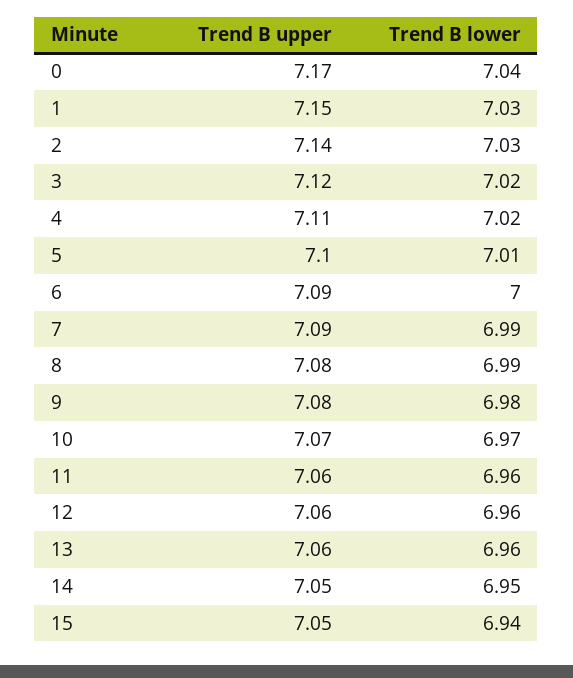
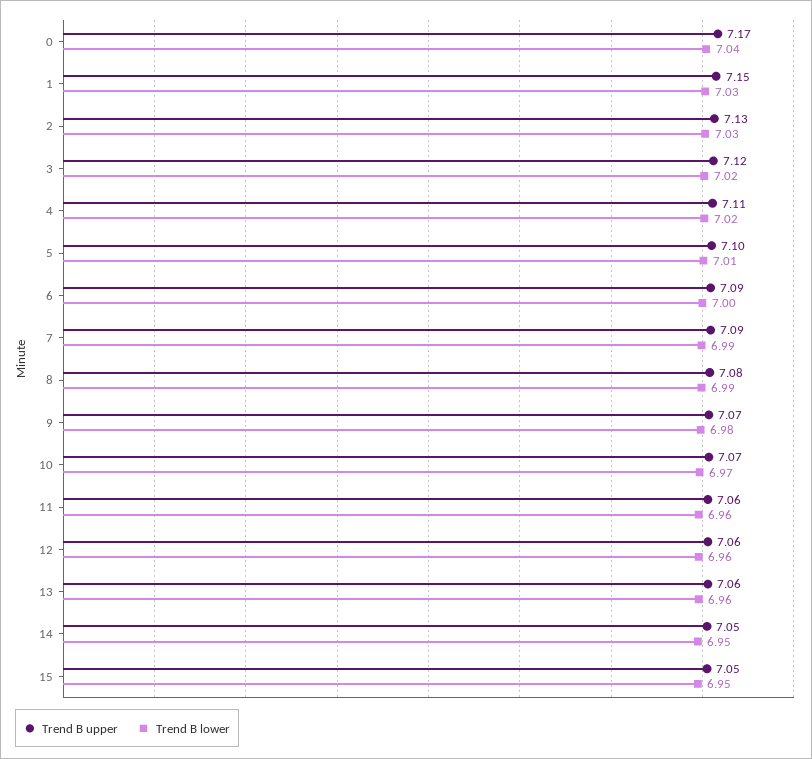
  {
    "Trend B upper": {
      "0": 7.17,
      "1": 7.15,
-     "2": 7.14,
+     "2": 7.13,
      "3": 7.12,
      "4": 7.11,
      "5": 7.1,
      "6": 7.09,
      "7": 7.09,
      "8": 7.08,
-     "9": 7.08,
+     "9": 7.07,
      "10": 7.07,
      "11": 7.06,
      "12": 7.06,
      "13": 7.06,
      "14": 7.05,
      "15": 7.05
    },
    "Trend B lower": {
      "0": 7.04,
      "1": 7.03,
      "2": 7.03,
      "3": 7.02,
      "4": 7.02,
      "5": 7.01,
      "6": 7,
      "7": 6.99,
      "8": 6.99,
      "9": 6.98,
      "10": 6.97,
      "11": 6.96,
      "12": 6.96,
      "13": 6.96,
      "14": 6.95,
-     "15": 6.94
+     "15": 6.95
    }
  }

